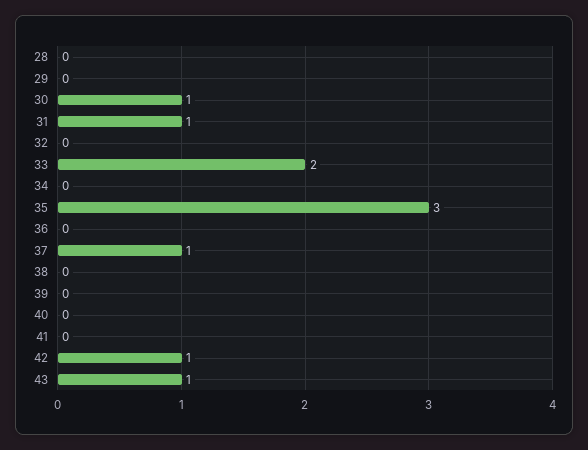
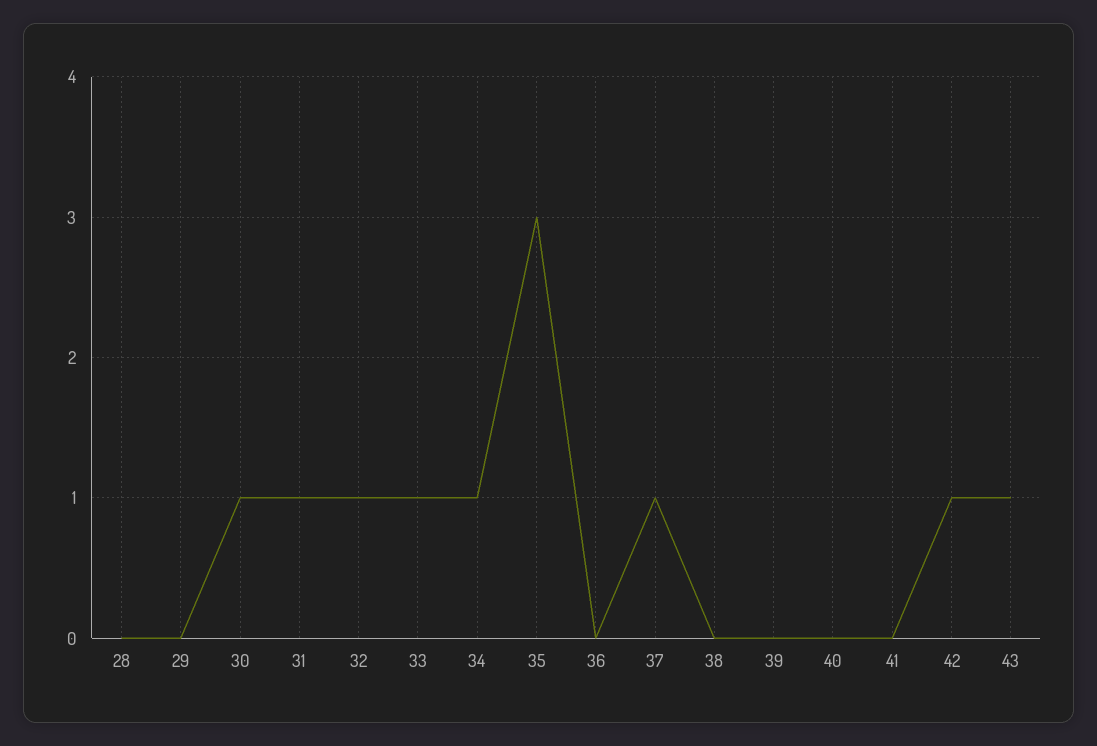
  {
    "28": 0,
    "29": 0,
    "30": 1,
    "31": 1,
-   "32": 0,
+   "32": 1,
-   "33": 2,
+   "33": 1,
-   "34": 0,
+   "34": 1,
    "35": 3,
    "36": 0,
    "37": 1,
    "38": 0,
    "39": 0,
    "40": 0,
    "41": 0,
    "42": 1,
    "43": 1
  }

